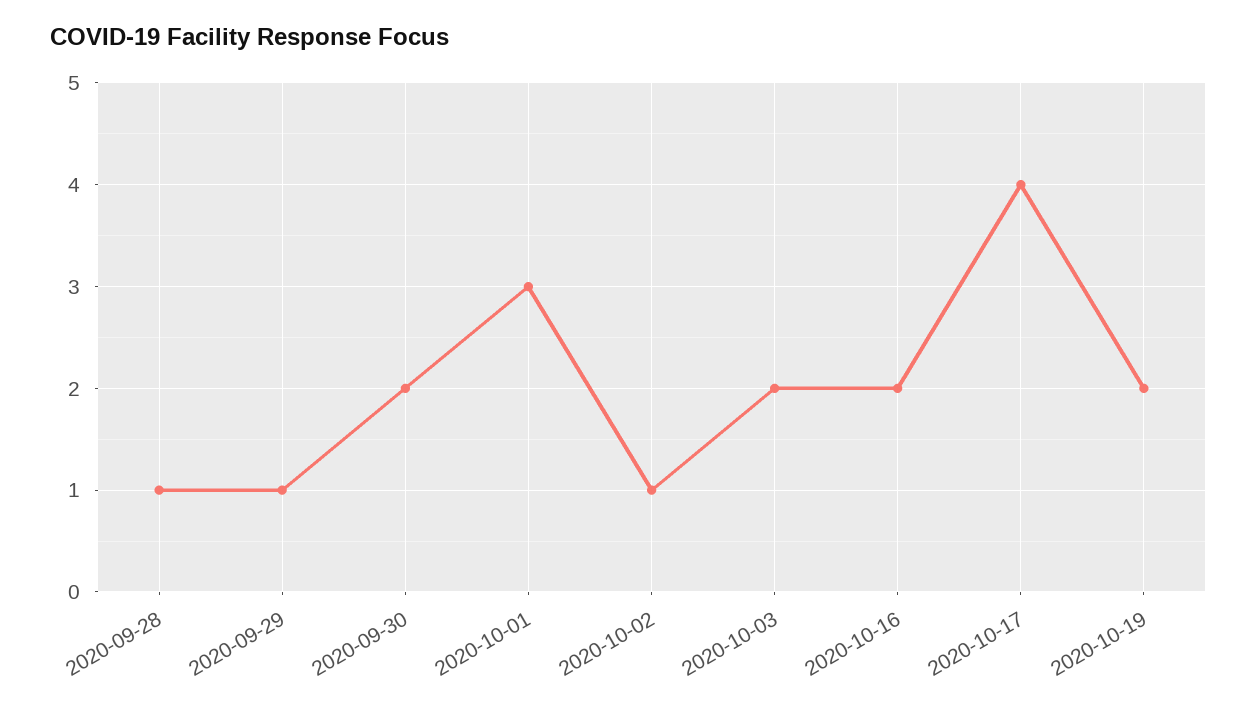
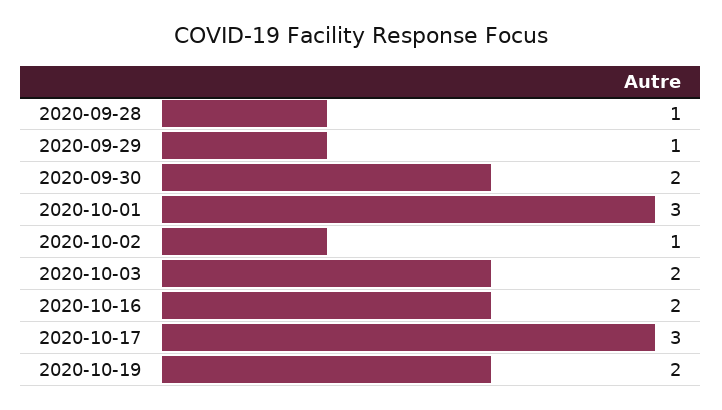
  {
    "2020-09-28": 1,
    "2020-09-29": 1,
    "2020-09-30": 2,
    "2020-10-01": 3,
    "2020-10-02": 1,
    "2020-10-03": 2,
    "2020-10-16": 2,
-   "2020-10-17": 4,
+   "2020-10-17": 3,
    "2020-10-19": 2
  }

